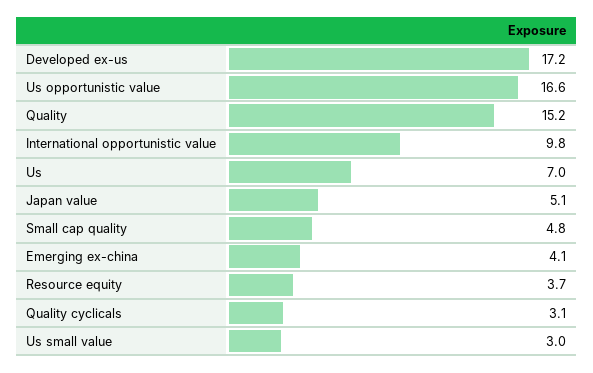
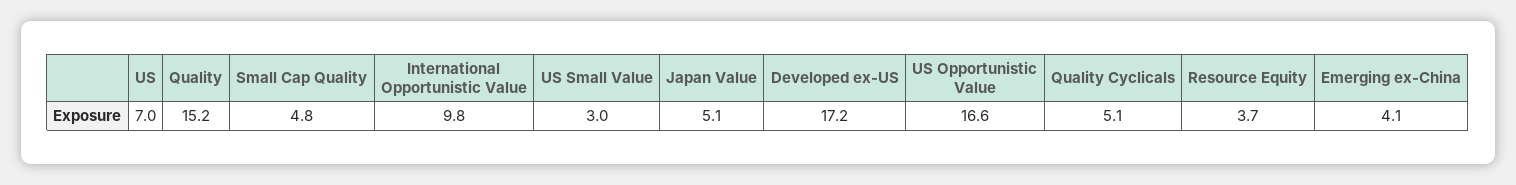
  {
    "Developed ex-us": 17.2,
    "Us opportunistic value": 16.6,
    "Quality": 15.2,
    "International opportunistic value": 9.8,
    "Us": 7,
    "Japan value": 5.1,
    "Small cap quality": 4.8,
    "Emerging ex-china": 4.1,
    "Resource equity": 3.7,
-   "Quality cyclicals": 3.1,
+   "Quality cyclicals": 5.1,
    "Us small value": 3
  }

